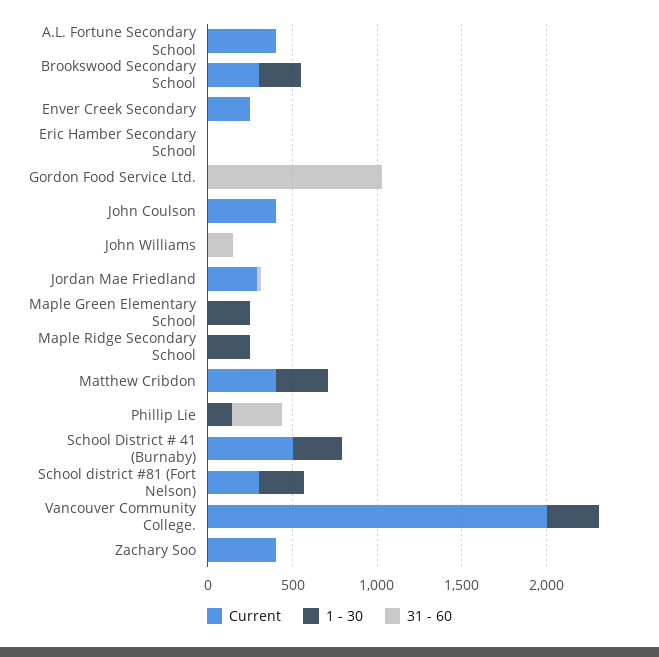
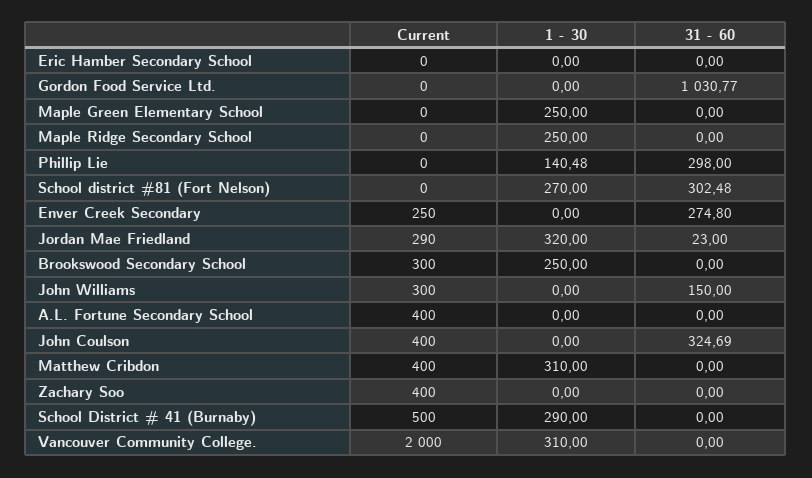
  {
    "Current": {
      "A.L. Fortune Secondary School": 400,
      "Brookswood Secondary School": 300,
      "Enver Creek Secondary": 250,
      "Eric Hamber Secondary School": 0,
      "Gordon Food Service Ltd.": 0,
      "John Coulson": 400,
-     "John Williams": 0,
+     "John Williams": 300,
      "Jordan Mae Friedland": 290,
      "Maple Green Elementary School": 0,
      "Maple Ridge Secondary School": 0,
      "Matthew Cribdon": 400,
      "Phillip Lie": 0,
      "School District # 41 (Burnaby)": 500,
-     "School district #81 (Fort Nelson)": 300,
+     "School district #81 (Fort Nelson)": 0,
      "Vancouver Community College.": 2000,
      "Zachary Soo": 400
    },
    "1 - 30": {
      "A.L. Fortune Secondary School": 0,
      "Brookswood Secondary School": 250,
      "Enver Creek Secondary": 0,
      "Eric Hamber Secondary School": 0,
      "Gordon Food Service Ltd.": 0,
      "John Coulson": 0,
      "John Williams": 0,
-     "Jordan Mae Friedland": 0,
+     "Jordan Mae Friedland": 320,
      "Maple Green Elementary School": 250,
      "Maple Ridge Secondary School": 250,
      "Matthew Cribdon": 310,
      "Phillip Lie": 140.48,
      "School District # 41 (Burnaby)": 290,
      "School district #81 (Fort Nelson)": 270,
      "Vancouver Community College.": 310,
      "Zachary Soo": 0
    },
    "31 - 60": {
      "A.L. Fortune Secondary School": 0,
      "Brookswood Secondary School": 0,
-     "Enver Creek Secondary": 0,
+     "Enver Creek Secondary": 274.8,
      "Eric Hamber Secondary School": 0,
      "Gordon Food Service Ltd.": 1030.77,
-     "John Coulson": 0,
+     "John Coulson": 324.69,
      "John Williams": 150,
      "Jordan Mae Friedland": 23,
      "Maple Green Elementary School": 0,
      "Maple Ridge Secondary School": 0,
      "Matthew Cribdon": 0,
      "Phillip Lie": 298,
      "School District # 41 (Burnaby)": 0,
-     "School district #81 (Fort Nelson)": 0,
+     "School district #81 (Fort Nelson)": 302.48,
      "Vancouver Community College.": 0,
      "Zachary Soo": 0
    }
  }

